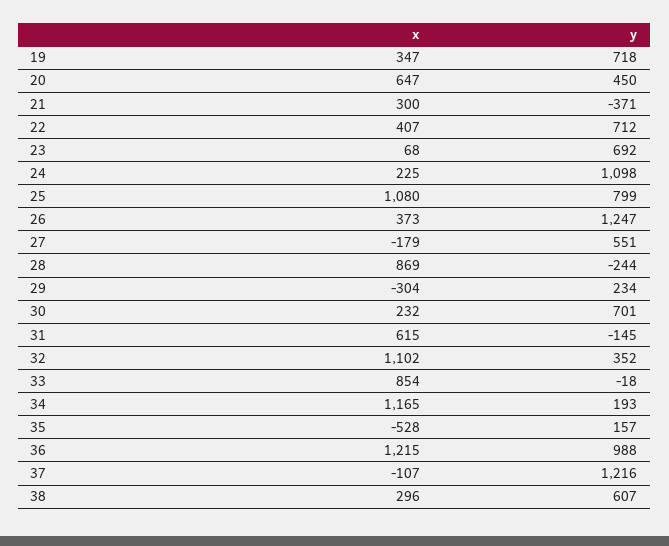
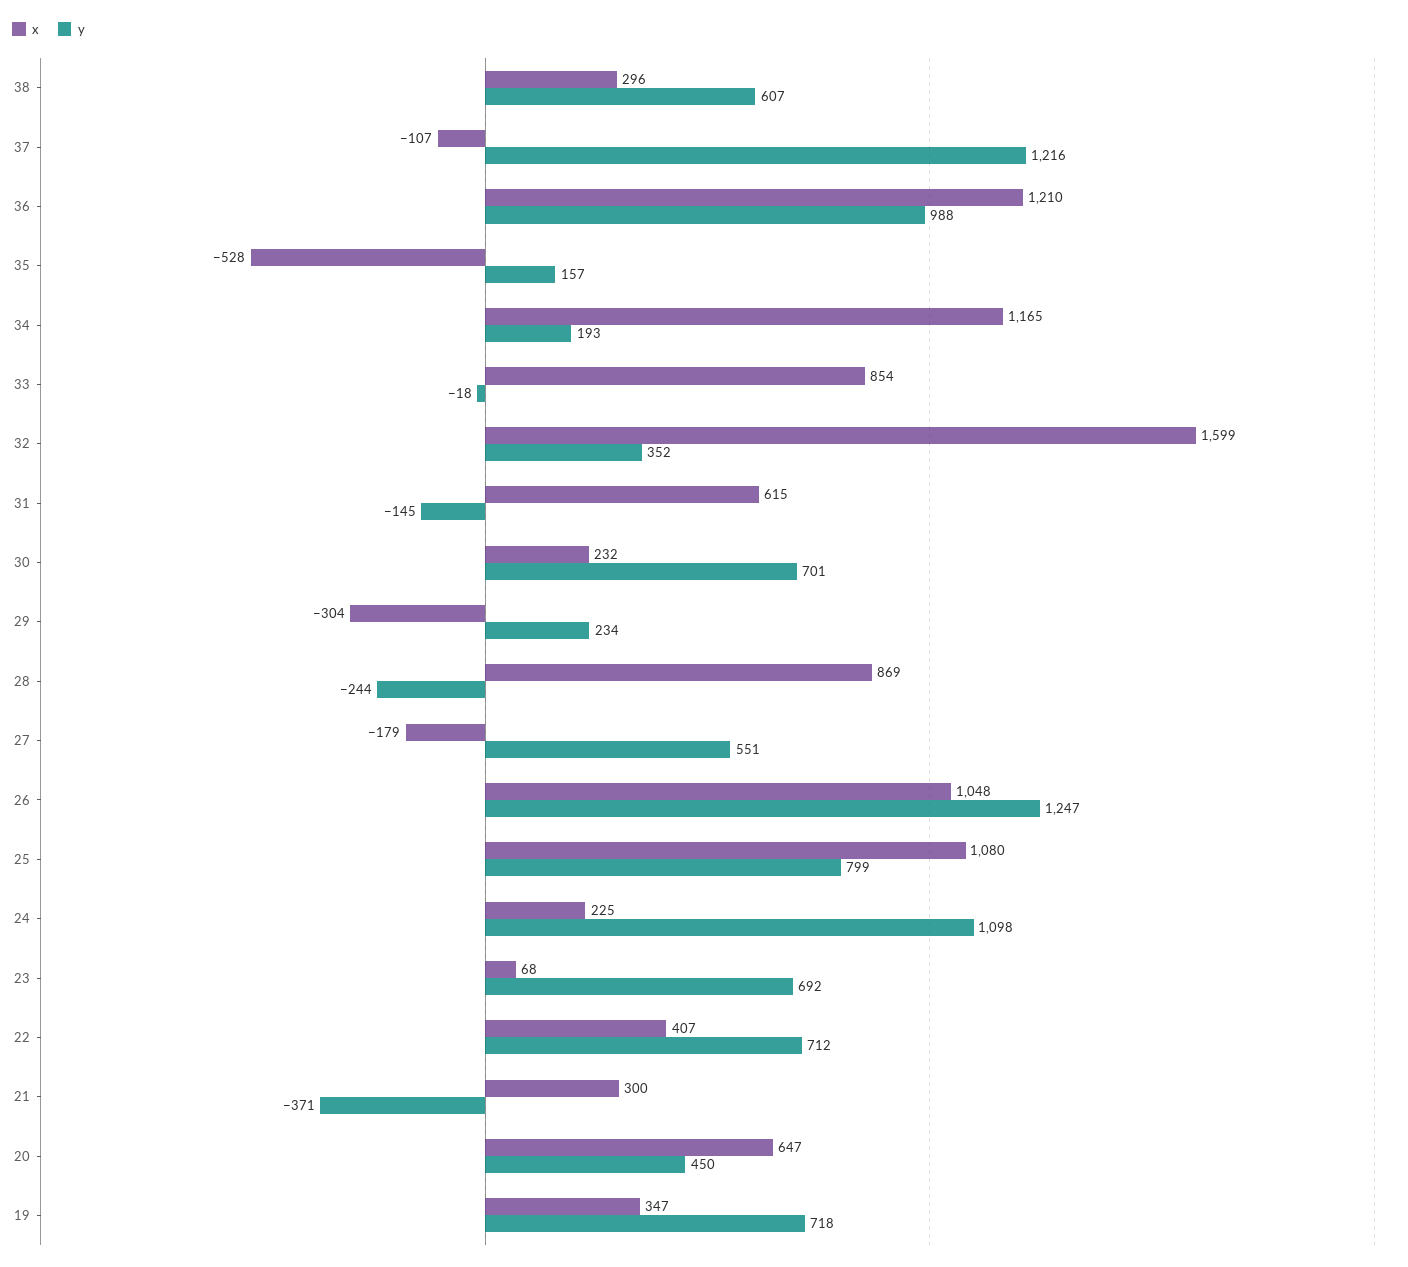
  {
    "x": {
      "19": 347,
      "20": 647,
      "21": 300,
      "22": 407,
      "23": 68,
      "24": 225,
      "25": 1080,
-     "26": 373,
+     "26": 1048,
      "27": -179,
      "28": 869,
      "29": -304,
      "30": 232,
      "31": 615,
-     "32": 1102,
+     "32": 1599,
      "33": 854,
      "34": 1165,
      "35": -528,
-     "36": 1215,
+     "36": 1210,
      "37": -107,
      "38": 296
    },
    "y": {
      "19": 718,
      "20": 450,
      "21": -371,
      "22": 712,
      "23": 692,
      "24": 1098,
      "25": 799,
      "26": 1247,
      "27": 551,
      "28": -244,
      "29": 234,
      "30": 701,
      "31": -145,
      "32": 352,
      "33": -18,
      "34": 193,
      "35": 157,
      "36": 988,
      "37": 1216,
      "38": 607
    }
  }

